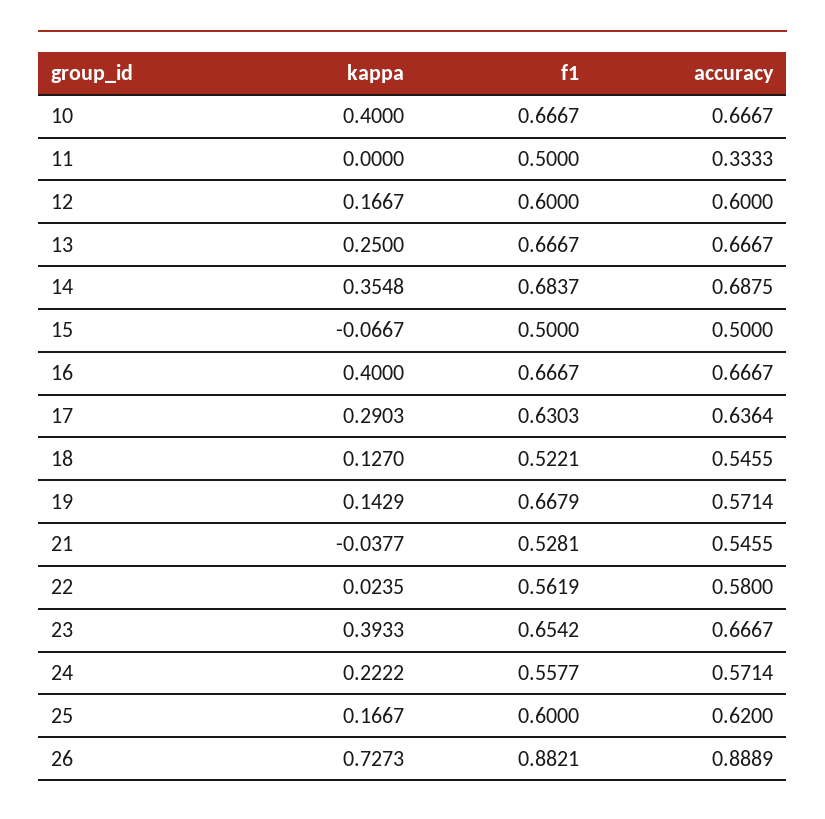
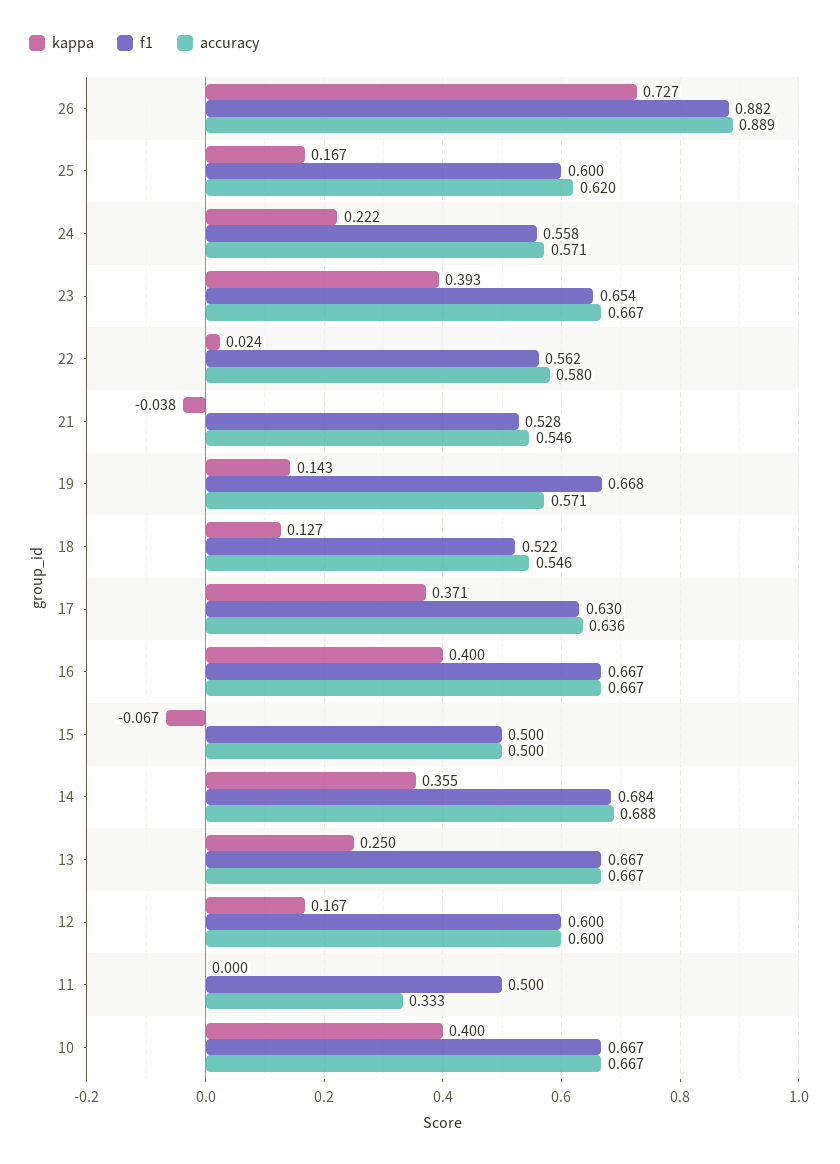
  {
    "kappa": {
      "10": 0.4,
      "11": 0,
      "12": 0.1667,
      "13": 0.25,
      "14": 0.3548,
      "15": -0.0667,
      "16": 0.4,
-     "17": 0.2903,
+     "17": 0.371,
      "18": 0.127,
      "19": 0.1429,
      "21": -0.0377,
      "22": 0.0235,
      "23": 0.3933,
      "24": 0.2222,
      "25": 0.1667,
      "26": 0.7273
    },
    "f1": {
      "10": 0.6667,
      "11": 0.5,
      "12": 0.6,
      "13": 0.6667,
      "14": 0.6837,
      "15": 0.5,
      "16": 0.6667,
      "17": 0.6303,
      "18": 0.5221,
      "19": 0.6679,
      "21": 0.5281,
      "22": 0.5619,
      "23": 0.6542,
      "24": 0.5577,
      "25": 0.6,
      "26": 0.8821
    },
    "accuracy": {
      "10": 0.6667,
      "11": 0.3333,
      "12": 0.6,
      "13": 0.6667,
      "14": 0.6875,
      "15": 0.5,
      "16": 0.6667,
      "17": 0.6364,
      "18": 0.5455,
      "19": 0.5714,
      "21": 0.5455,
      "22": 0.58,
      "23": 0.6667,
      "24": 0.5714,
      "25": 0.62,
      "26": 0.8889
    }
  }

